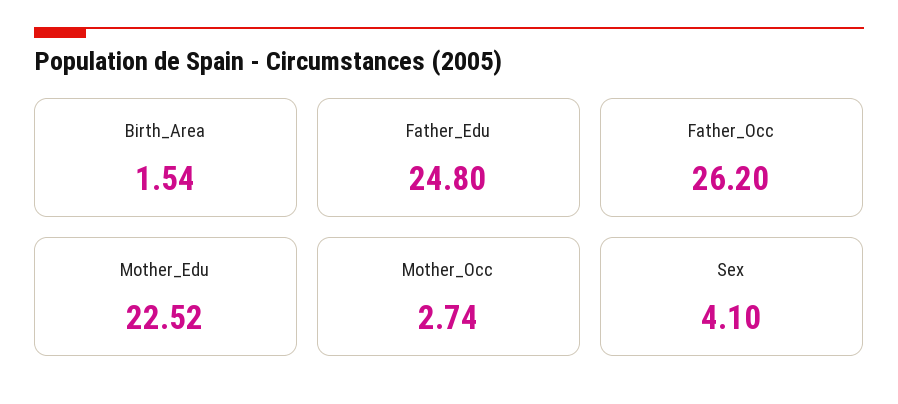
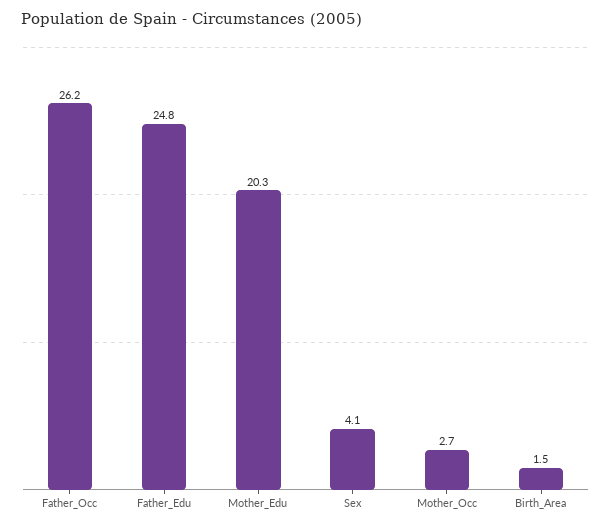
  {
    "Birth_Area": 1.54,
    "Father_Edu": 24.8,
    "Father_Occ": 26.2,
-   "Mother_Edu": 22.52,
+   "Mother_Edu": 20.3,
    "Mother_Occ": 2.74,
    "Sex": 4.1
  }

